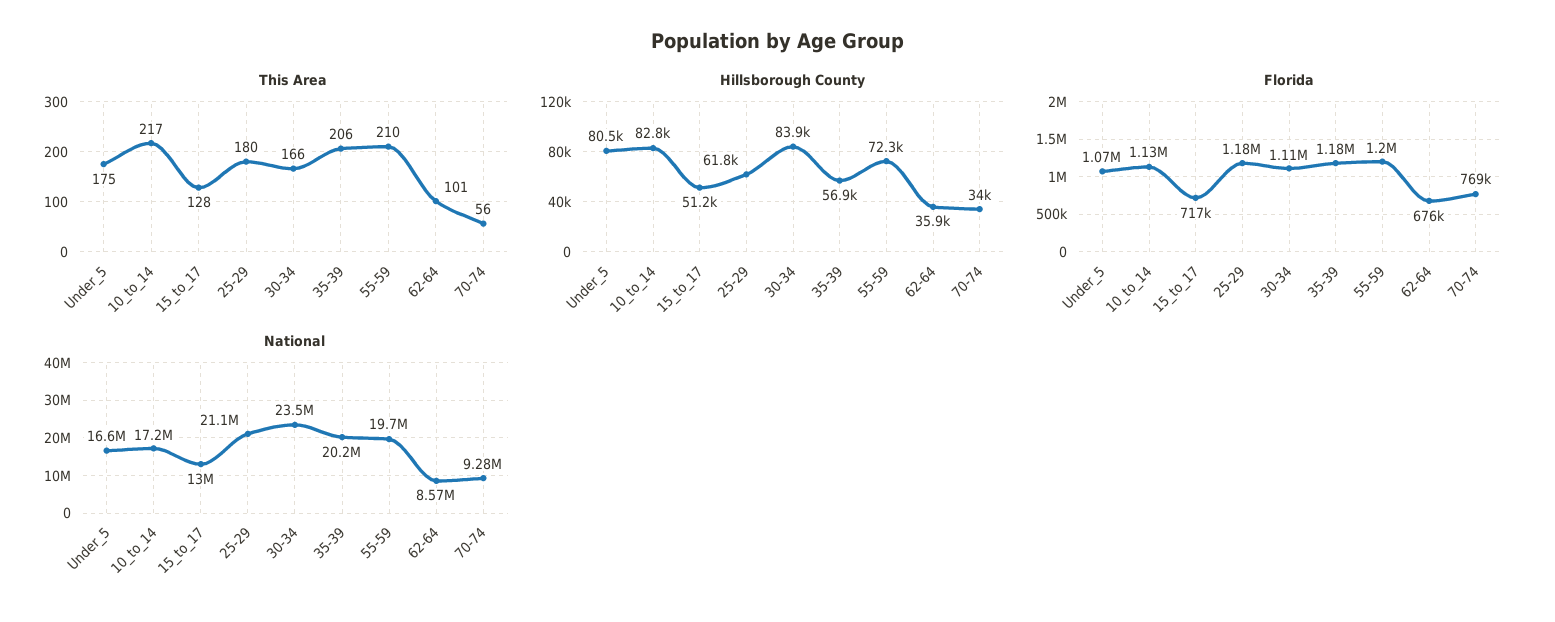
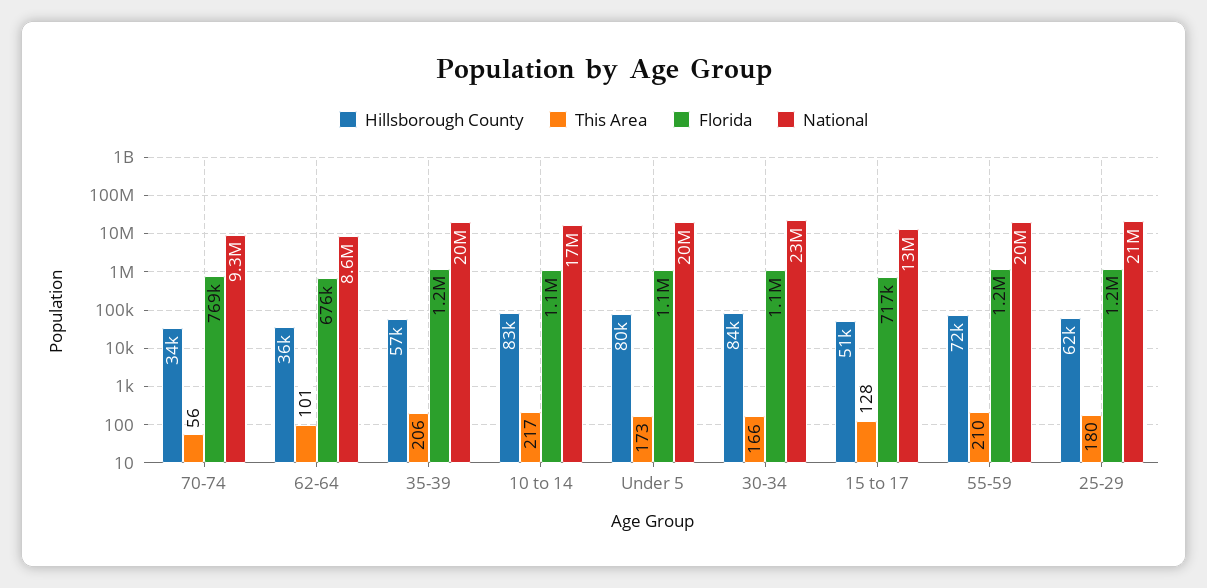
  {
    "This Area": {
-     "Under_5": 175,
+     "Under_5": 173,
      "10_to_14": 217,
      "15_to_17": 128,
      "25-29": 180,
      "30-34": 166,
      "35-39": 206,
      "55-59": 210,
      "62-64": 101,
      "70-74": 56
    },
    "Hillsborough County": {
      "Under_5": 80500,
      "10_to_14": 82800,
      "15_to_17": 51200,
      "25-29": 61800,
      "30-34": 83900,
      "35-39": 56900,
      "55-59": 72300,
      "62-64": 35900,
      "70-74": 34000
    },
    "Florida": {
      "Under_5": 1070000,
      "10_to_14": 1130000,
      "15_to_17": 717000,
      "25-29": 1180000,
      "30-34": 1110000,
      "35-39": 1180000,
      "55-59": 1200000,
      "62-64": 676000,
      "70-74": 769000
    },
    "National": {
-     "Under_5": 16600000,
+     "Under_5": 20000000,
      "10_to_14": 17200000,
      "15_to_17": 13000000,
      "25-29": 21100000,
      "30-34": 23500000,
      "35-39": 20200000,
      "55-59": 19700000,
      "62-64": 8570000,
      "70-74": 9280000
    }
  }

